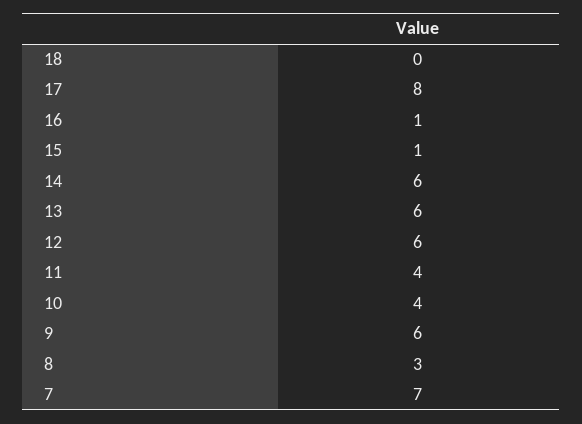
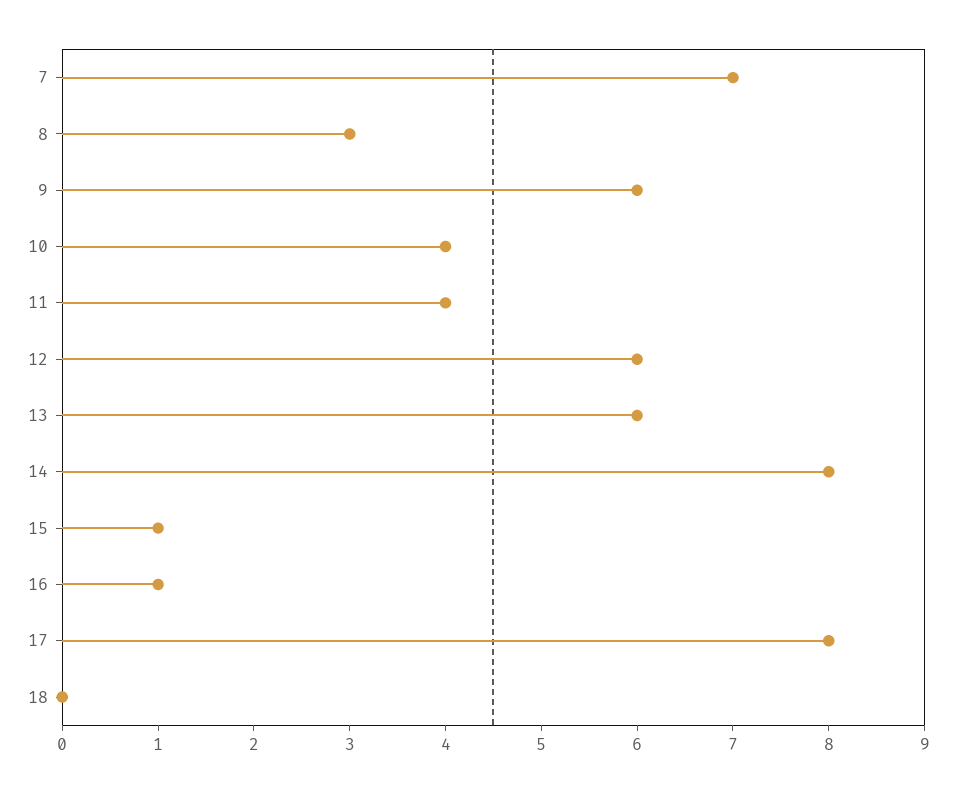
  {
    "18": 0,
    "17": 8,
    "16": 1,
    "15": 1,
-   "14": 6,
+   "14": 8,
    "13": 6,
    "12": 6,
    "11": 4,
    "10": 4,
    "9": 6,
    "8": 3,
    "7": 7
  }

